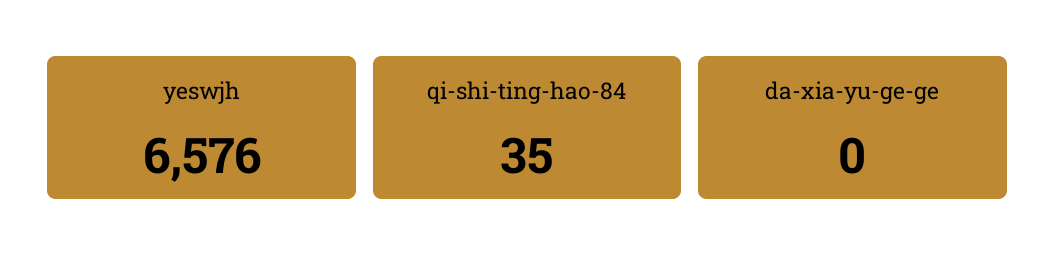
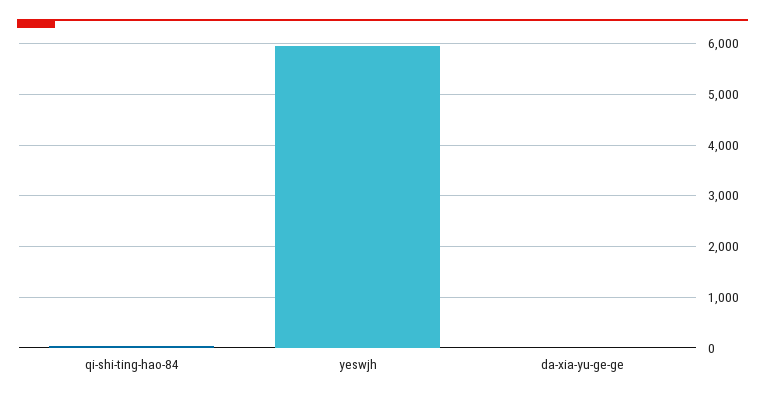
  {
-   "yeswjh": 6576,
+   "yeswjh": 6000,
    "qi-shi-ting-hao-84": 35,
    "da-xia-yu-ge-ge": 0
  }

